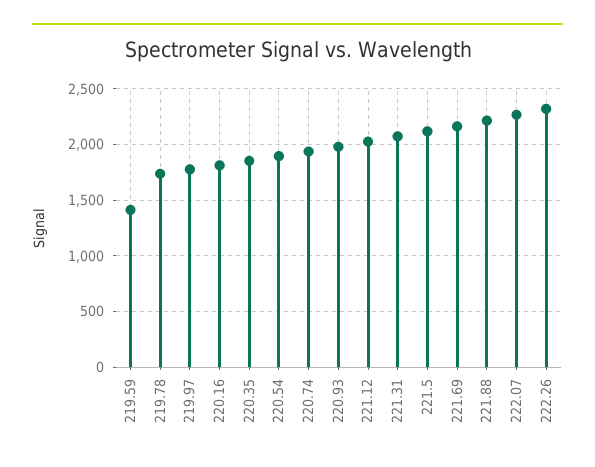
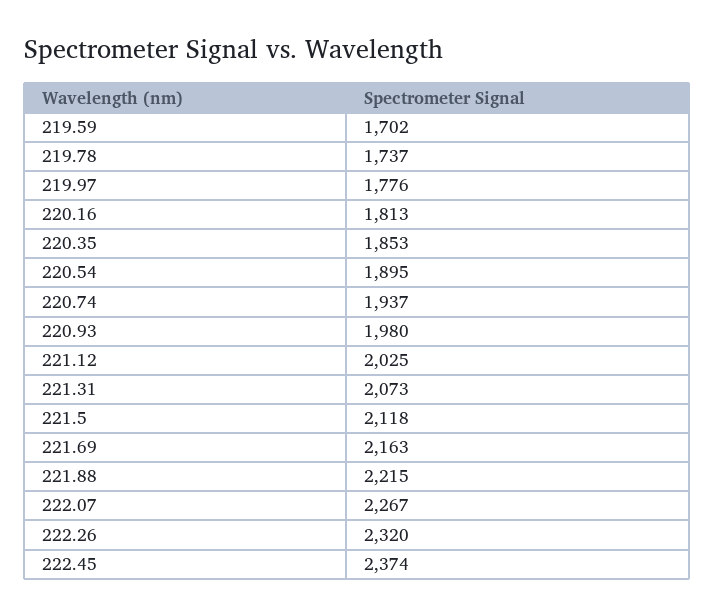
  {
-   "219.59": 1400,
+   "219.59": 1702,
    "219.78": 1737,
    "219.97": 1776,
    "220.16": 1813,
    "220.35": 1853,
    "220.54": 1895,
    "220.74": 1937,
    "220.93": 1980,
    "221.12": 2025,
    "221.31": 2073,
    "221.5": 2118,
    "221.69": 2163,
    "221.88": 2215,
    "222.07": 2267,
-   "222.26": 2320
+   "222.26": 2320,
+   "222.45": 2374
  }

